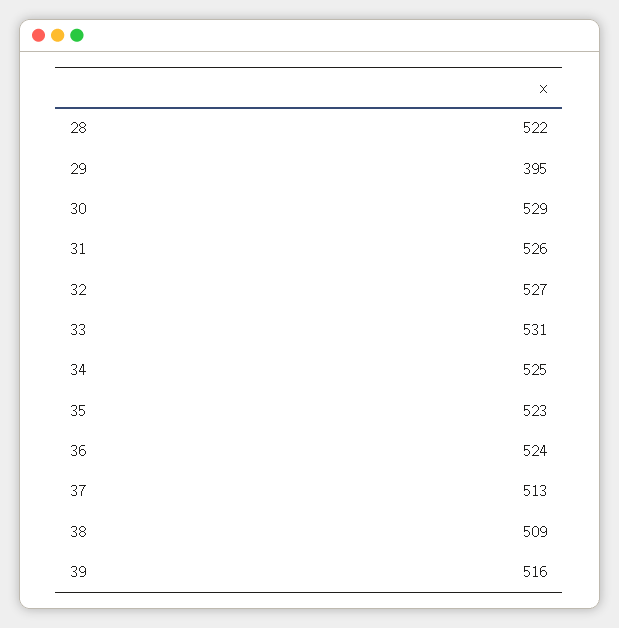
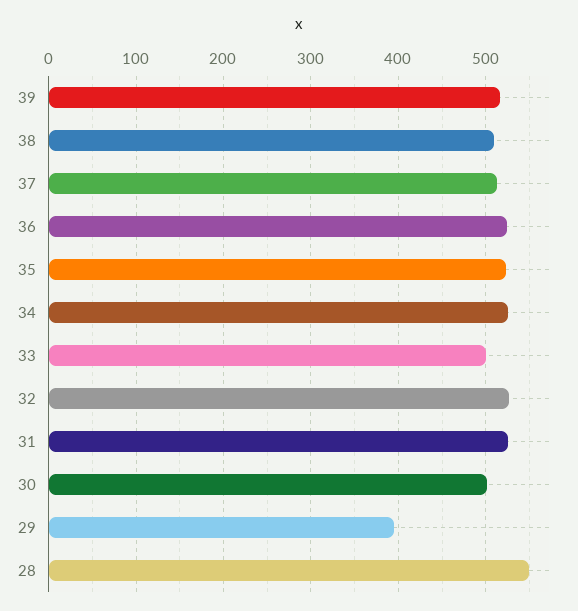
  {
-   "28": 522,
+   "28": 550,
    "29": 395,
-   "30": 529,
+   "30": 500,
    "31": 526,
    "32": 527,
-   "33": 531,
+   "33": 500,
    "34": 525,
    "35": 523,
    "36": 524,
    "37": 513,
    "38": 509,
    "39": 516
  }

